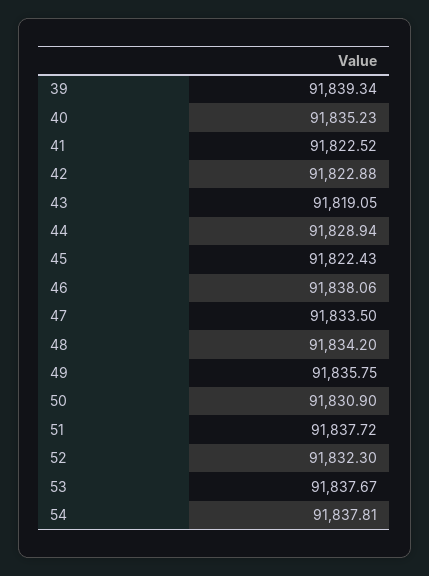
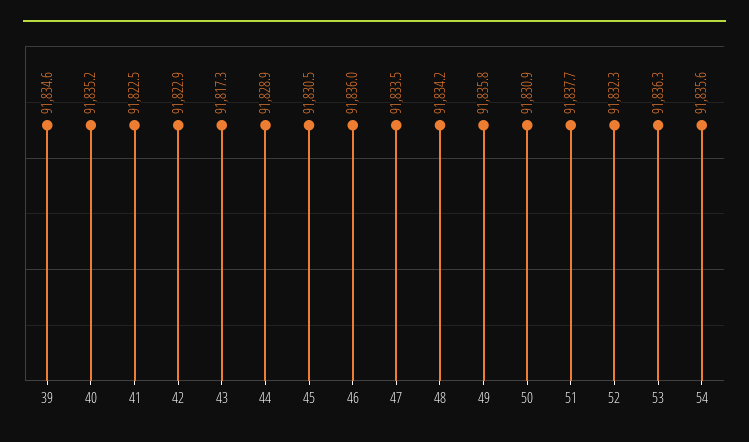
  {
-   "39": 91839.34,
+   "39": 91834.6,
    "40": 91835.23,
    "41": 91822.52,
    "42": 91822.88,
-   "43": 91819.05,
+   "43": 91817.3,
    "44": 91828.94,
-   "45": 91822.43,
+   "45": 91830.5,
-   "46": 91838.06,
+   "46": 91836,
    "47": 91833.5,
    "48": 91834.2,
    "49": 91835.75,
    "50": 91830.9,
    "51": 91837.72,
    "52": 91832.3,
-   "53": 91837.67,
+   "53": 91836.3,
-   "54": 91837.81
+   "54": 91835.6
  }

